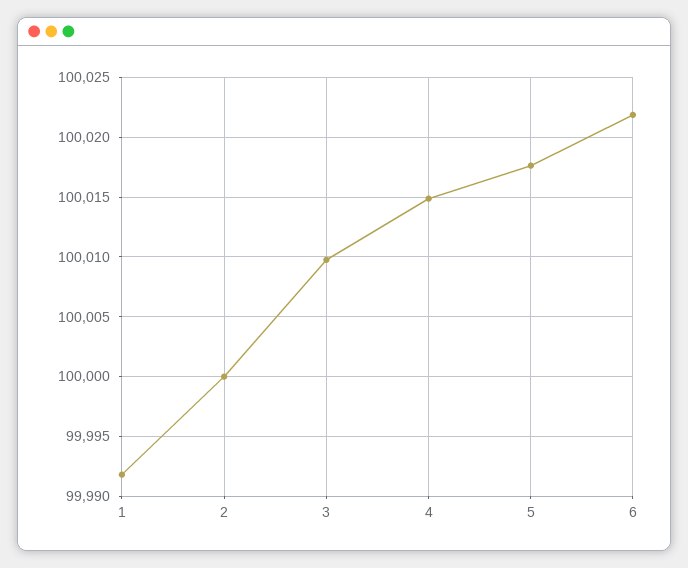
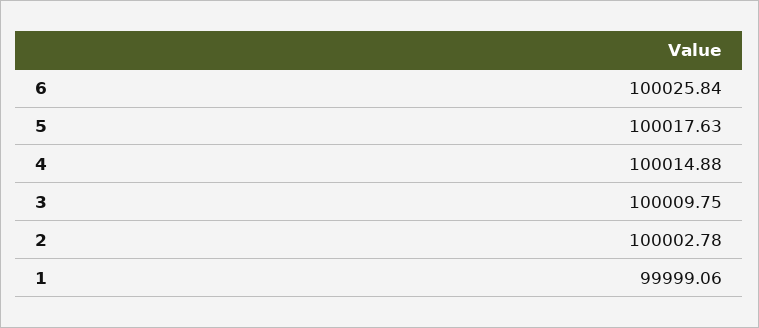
  {
-   "1": 99992,
+   "1": 99999.06,
-   "2": 100000,
+   "2": 100002.78,
    "3": 100009.75,
    "4": 100014.88,
    "5": 100017.63,
-   "6": 100022
+   "6": 100025.84
  }

